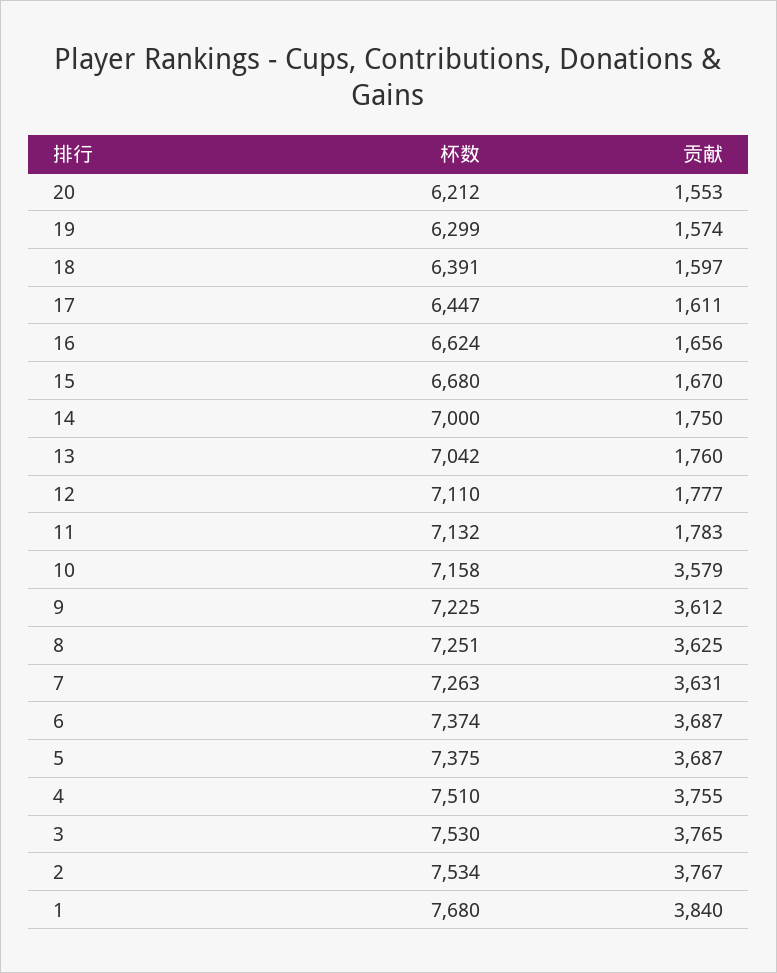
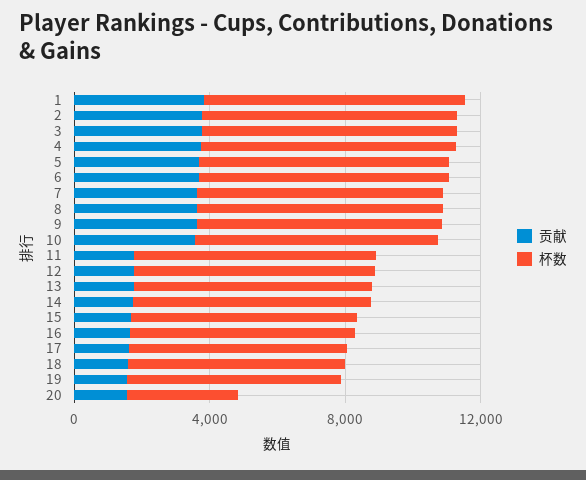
  {
    "杯数": {
-     "20": 6212,
+     "20": 3000,
      "19": 6299,
      "18": 6391,
      "17": 6447,
      "16": 6624,
      "15": 6680,
      "14": 7000,
      "13": 7042,
      "12": 7110,
      "11": 7132,
      "10": 7158,
      "9": 7225,
      "8": 7251,
      "7": 7263,
      "6": 7374,
      "5": 7375,
      "4": 7510,
      "3": 7530,
      "2": 7534,
      "1": 7680
    },
    "贡献": {
      "20": 1553,
      "19": 1574,
      "18": 1597,
      "17": 1611,
      "16": 1656,
      "15": 1670,
      "14": 1750,
      "13": 1760,
      "12": 1777,
      "11": 1783,
      "10": 3579,
      "9": 3612,
      "8": 3625,
      "7": 3631,
      "6": 3687,
      "5": 3687,
      "4": 3755,
      "3": 3765,
      "2": 3767,
      "1": 3840
    }
  }

